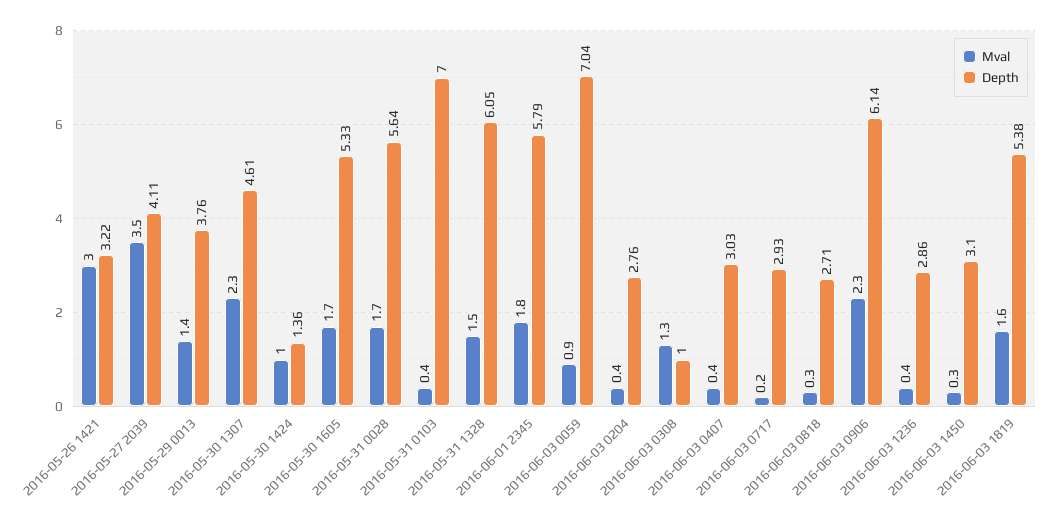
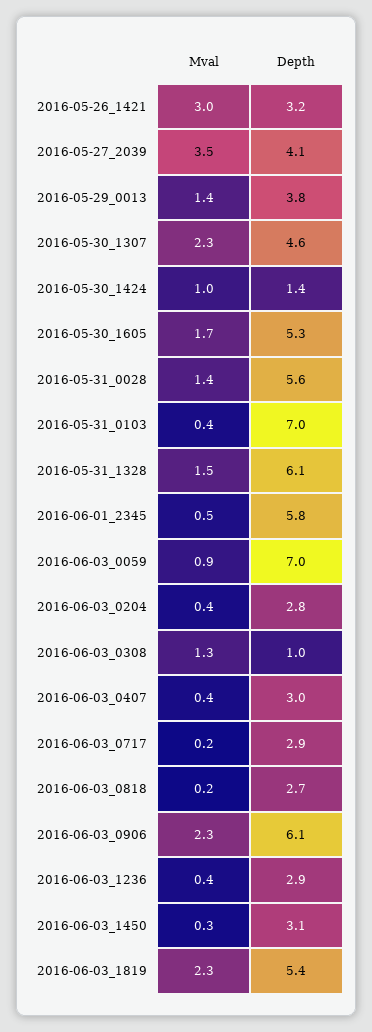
  {
    "Mval": {
      "2016-05-26 1421": 3,
      "2016-05-27 2039": 3.5,
      "2016-05-29 0013": 1.4,
      "2016-05-30 1307": 2.3,
      "2016-05-30 1424": 1,
      "2016-05-30 1605": 1.7,
-     "2016-05-31 0028": 1.7,
+     "2016-05-31 0028": 1.4,
      "2016-05-31 0103": 0.4,
      "2016-05-31 1328": 1.5,
-     "2016-06-01 2345": 1.8,
+     "2016-06-01 2345": 0.5,
      "2016-06-03 0059": 0.9,
      "2016-06-03 0204": 0.4,
      "2016-06-03 0308": 1.3,
      "2016-06-03 0407": 0.4,
      "2016-06-03 0717": 0.2,
-     "2016-06-03 0818": 0.3,
+     "2016-06-03 0818": 0.2,
      "2016-06-03 0906": 2.3,
      "2016-06-03 1236": 0.4,
      "2016-06-03 1450": 0.3,
-     "2016-06-03 1819": 1.6
+     "2016-06-03 1819": 2.3
    },
    "Depth": {
      "2016-05-26 1421": 3.22,
      "2016-05-27 2039": 4.11,
      "2016-05-29 0013": 3.76,
      "2016-05-30 1307": 4.61,
      "2016-05-30 1424": 1.36,
      "2016-05-30 1605": 5.33,
      "2016-05-31 0028": 5.64,
      "2016-05-31 0103": 7,
      "2016-05-31 1328": 6.05,
      "2016-06-01 2345": 5.79,
      "2016-06-03 0059": 7.04,
      "2016-06-03 0204": 2.76,
      "2016-06-03 0308": 1,
      "2016-06-03 0407": 3.03,
      "2016-06-03 0717": 2.93,
      "2016-06-03 0818": 2.71,
      "2016-06-03 0906": 6.14,
      "2016-06-03 1236": 2.86,
      "2016-06-03 1450": 3.1,
      "2016-06-03 1819": 5.38
    }
  }

